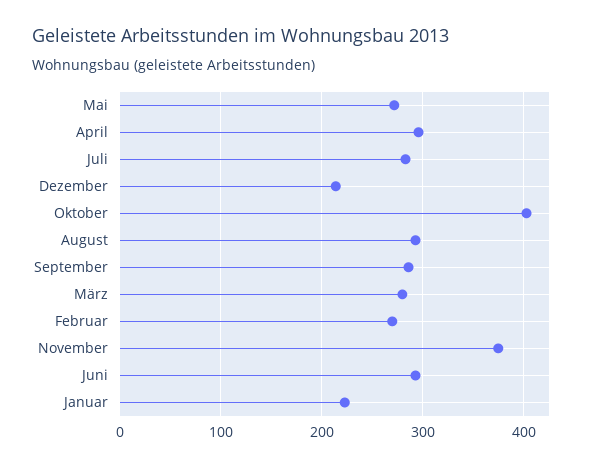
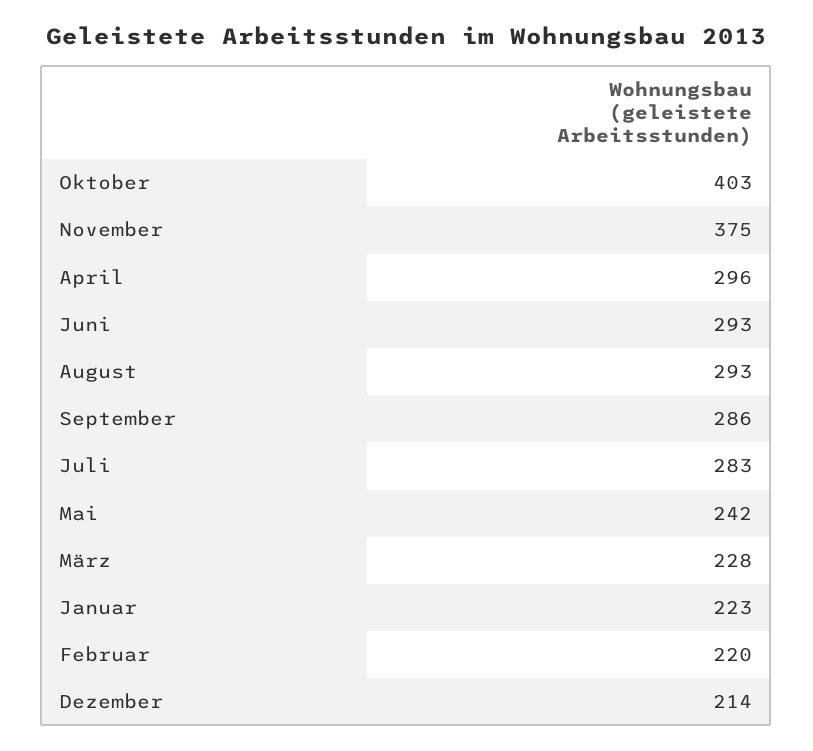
  {
-   "Mai": 270,
+   "Mai": 242,
    "April": 296,
    "Juli": 283,
    "Dezember": 214,
    "Oktober": 403,
    "August": 293,
    "September": 286,
-   "März": 280,
+   "März": 228,
-   "Februar": 270,
+   "Februar": 220,
    "November": 375,
    "Juni": 293,
    "Januar": 223
  }

